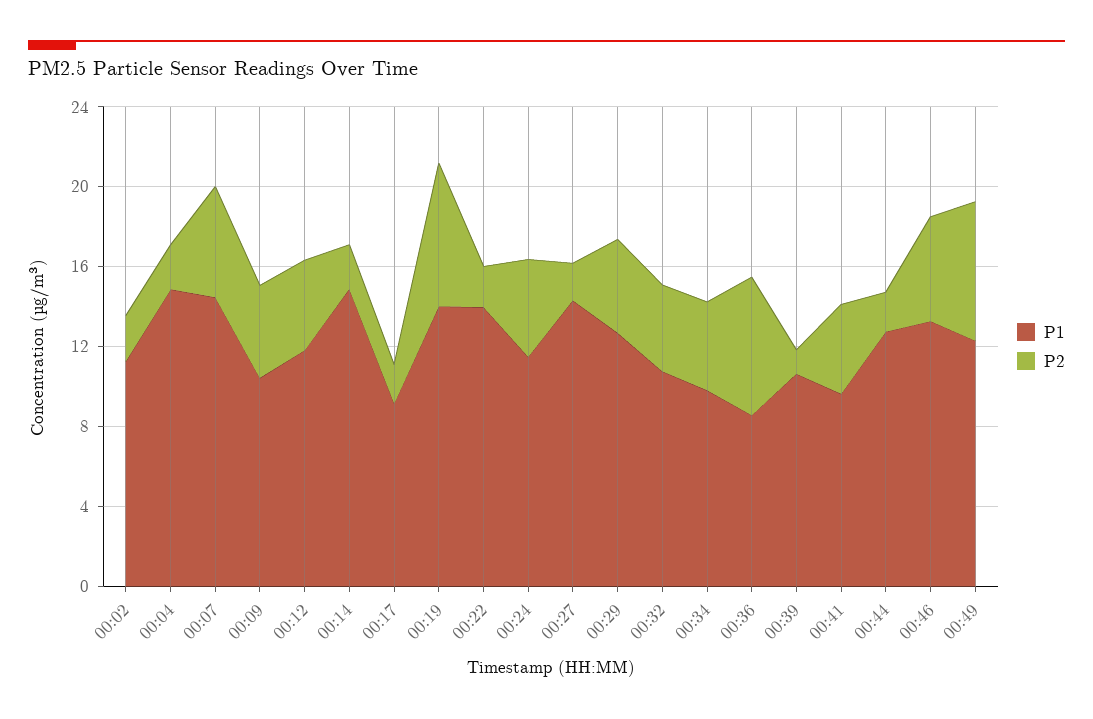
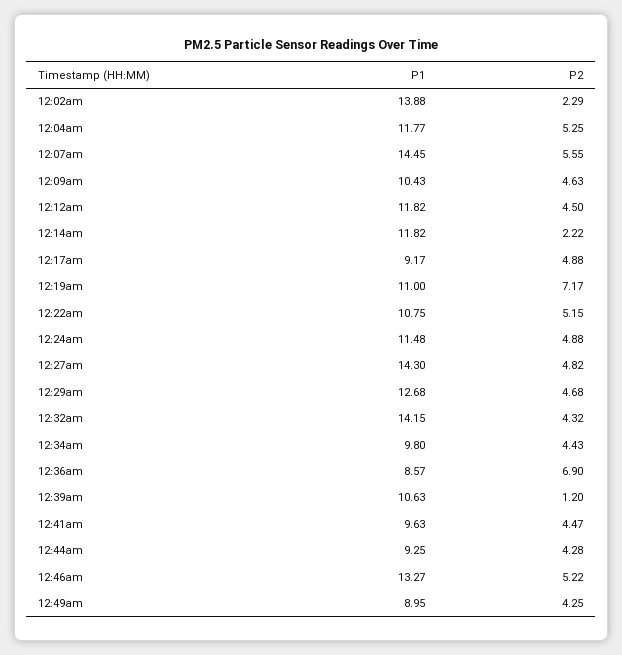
  {
    "P1": {
-     "00:02": 11,
+     "00:02": 13.88,
-     "00:04": 15,
+     "00:04": 11.77,
      "00:07": 14.45,
      "00:09": 10.43,
      "00:12": 11.82,
-     "00:14": 15,
+     "00:14": 11.82,
      "00:17": 9.17,
-     "00:19": 14,
+     "00:19": 11,
-     "00:22": 14,
+     "00:22": 10.75,
      "00:24": 11.48,
      "00:27": 14.3,
      "00:29": 12.68,
-     "00:32": 11,
+     "00:32": 14.15,
      "00:34": 9.8,
      "00:36": 8.57,
      "00:39": 10.63,
      "00:41": 9.63,
-     "00:44": 13,
+     "00:44": 9.25,
      "00:46": 13.27,
-     "00:49": 12
+     "00:49": 8.95
    },
    "P2": {
      "00:02": 2.29,
-     "00:04": 2,
+     "00:04": 5.25,
      "00:07": 5.55,
      "00:09": 4.63,
      "00:12": 4.5,
      "00:14": 2.22,
-     "00:17": 2,
+     "00:17": 4.88,
      "00:19": 7.17,
-     "00:22": 2,
+     "00:22": 5.15,
      "00:24": 4.88,
-     "00:27": 2,
+     "00:27": 4.82,
      "00:29": 4.68,
      "00:32": 4.32,
      "00:34": 4.43,
      "00:36": 6.9,
      "00:39": 1.2,
      "00:41": 4.47,
-     "00:44": 2,
+     "00:44": 4.28,
      "00:46": 5.22,
-     "00:49": 7
+     "00:49": 4.25
    }
  }

